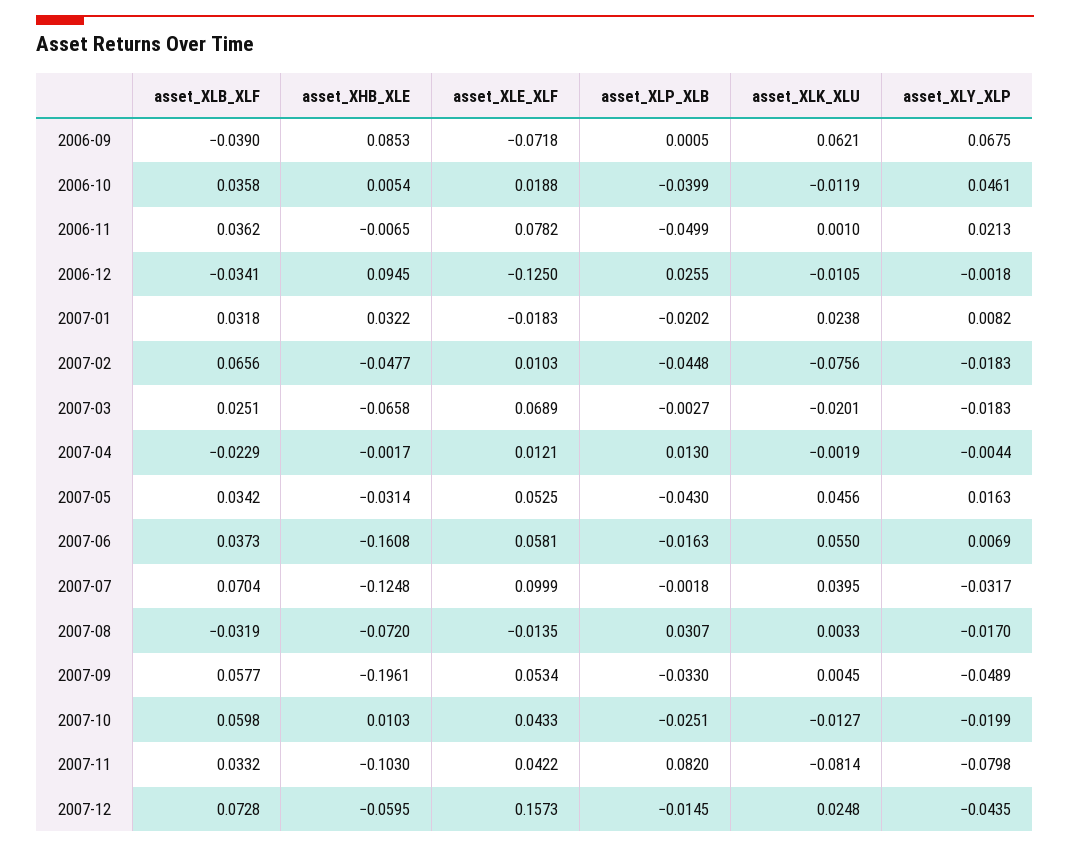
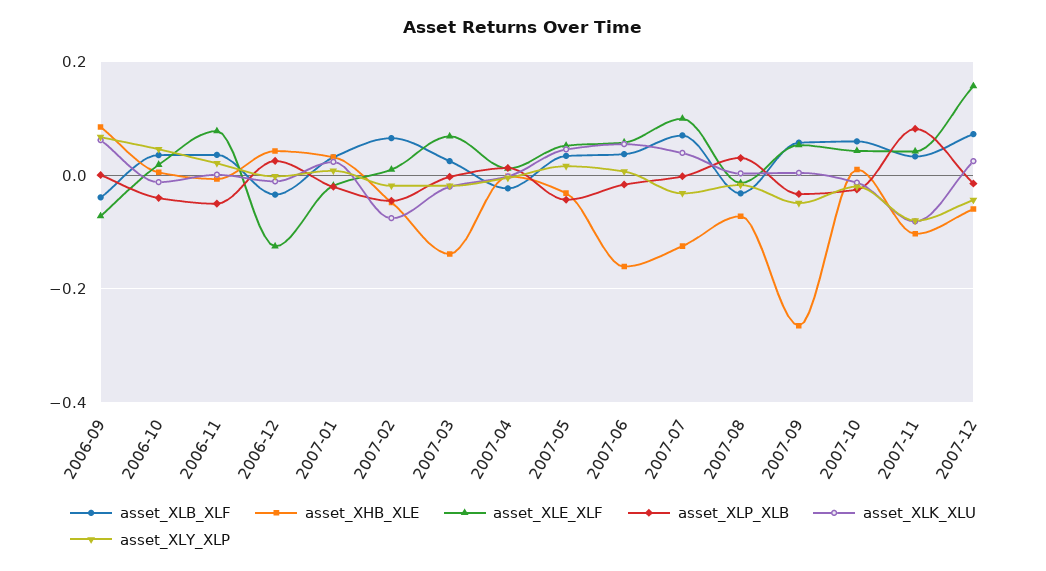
  {
    "asset_XLB_XLF": {
      "2006-09": -0.039,
      "2006-10": 0.0358,
      "2006-11": 0.0362,
      "2006-12": -0.0341,
      "2007-01": 0.0318,
      "2007-02": 0.0656,
      "2007-03": 0.0251,
      "2007-04": -0.0229,
      "2007-05": 0.0342,
      "2007-06": 0.0373,
      "2007-07": 0.0704,
      "2007-08": -0.0319,
      "2007-09": 0.0577,
      "2007-10": 0.0598,
      "2007-11": 0.0332,
      "2007-12": 0.0728
    },
    "asset_XHB_XLE": {
      "2006-09": 0.0853,
      "2006-10": 0.0054,
      "2006-11": -0.0065,
-     "2006-12": 0.0945,
+     "2006-12": 0.04,
      "2007-01": 0.0322,
      "2007-02": -0.0477,
-     "2007-03": -0.0658,
+     "2007-03": -0.14,
      "2007-04": -0.0017,
      "2007-05": -0.0314,
      "2007-06": -0.1608,
      "2007-07": -0.1248,
      "2007-08": -0.072,
-     "2007-09": -0.1961,
+     "2007-09": -0.26,
      "2007-10": 0.0103,
      "2007-11": -0.103,
      "2007-12": -0.0595
    },
    "asset_XLE_XLF": {
      "2006-09": -0.0718,
      "2006-10": 0.0188,
      "2006-11": 0.0782,
      "2006-12": -0.125,
      "2007-01": -0.0183,
      "2007-02": 0.0103,
      "2007-03": 0.0689,
      "2007-04": 0.0121,
      "2007-05": 0.0525,
      "2007-06": 0.0581,
      "2007-07": 0.0999,
      "2007-08": -0.0135,
      "2007-09": 0.0534,
      "2007-10": 0.0433,
      "2007-11": 0.0422,
      "2007-12": 0.1573
    },
    "asset_XLP_XLB": {
      "2006-09": 0.0005,
      "2006-10": -0.0399,
      "2006-11": -0.0499,
      "2006-12": 0.0255,
      "2007-01": -0.0202,
      "2007-02": -0.0448,
      "2007-03": -0.0027,
      "2007-04": 0.013,
      "2007-05": -0.043,
      "2007-06": -0.0163,
      "2007-07": -0.0018,
      "2007-08": 0.0307,
      "2007-09": -0.033,
      "2007-10": -0.0251,
      "2007-11": 0.082,
      "2007-12": -0.0145
    },
    "asset_XLK_XLU": {
      "2006-09": 0.0621,
      "2006-10": -0.0119,
      "2006-11": 0.001,
      "2006-12": -0.0105,
      "2007-01": 0.0238,
      "2007-02": -0.0756,
      "2007-03": -0.0201,
      "2007-04": -0.0019,
      "2007-05": 0.0456,
      "2007-06": 0.055,
      "2007-07": 0.0395,
      "2007-08": 0.0033,
      "2007-09": 0.0045,
      "2007-10": -0.0127,
      "2007-11": -0.0814,
      "2007-12": 0.0248
    },
    "asset_XLY_XLP": {
      "2006-09": 0.0675,
      "2006-10": 0.0461,
      "2006-11": 0.0213,
      "2006-12": -0.0018,
      "2007-01": 0.0082,
      "2007-02": -0.0183,
      "2007-03": -0.0183,
      "2007-04": -0.0044,
      "2007-05": 0.0163,
      "2007-06": 0.0069,
      "2007-07": -0.0317,
      "2007-08": -0.017,
      "2007-09": -0.0489,
      "2007-10": -0.0199,
      "2007-11": -0.0798,
      "2007-12": -0.0435
    }
  }

